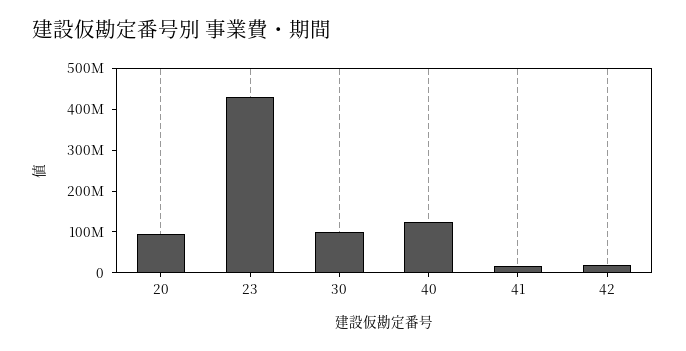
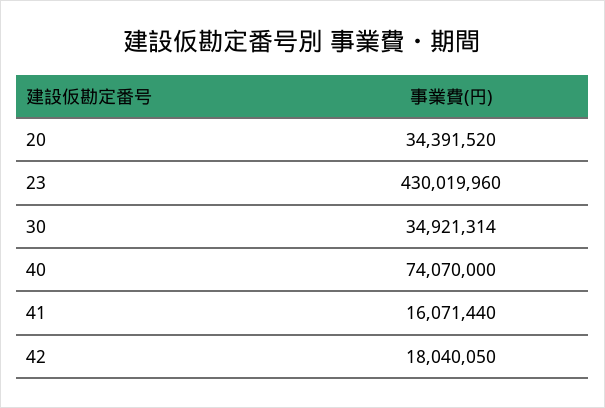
  {
-   "20": 100000000,
+   "20": 34391520,
    "23": 430019960,
-   "30": 100000000,
+   "30": 34921314,
-   "40": 120000000,
+   "40": 74070000,
    "41": 16071440,
    "42": 18040050
  }

